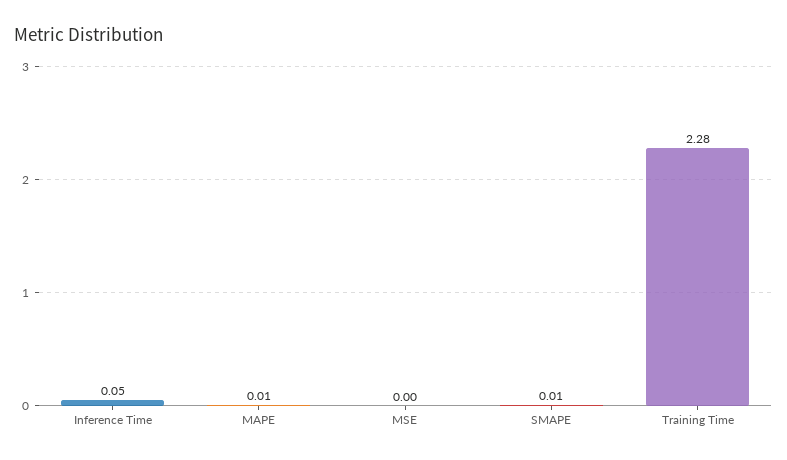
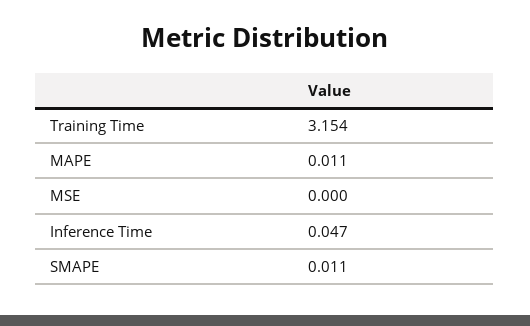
  {
    "Inference Time": 0.047,
    "MAPE": 0.011,
    "MSE": 0,
    "SMAPE": 0.011,
-   "Training Time": 2.28
+   "Training Time": 3.154
  }

